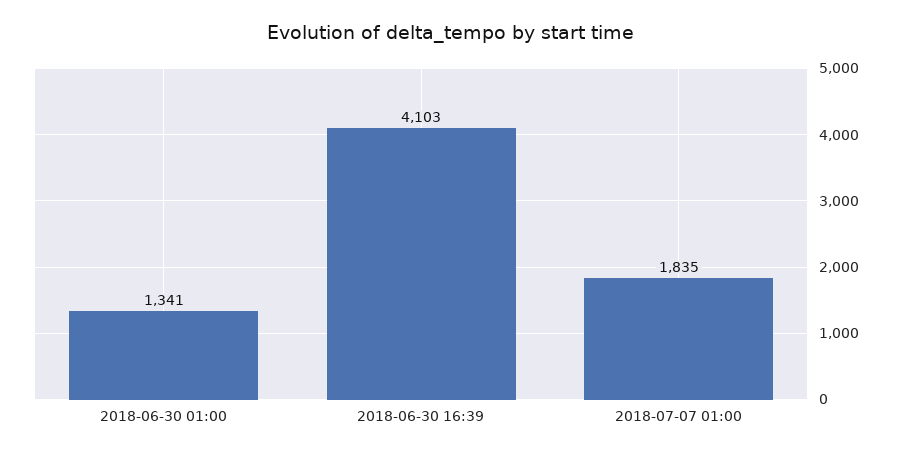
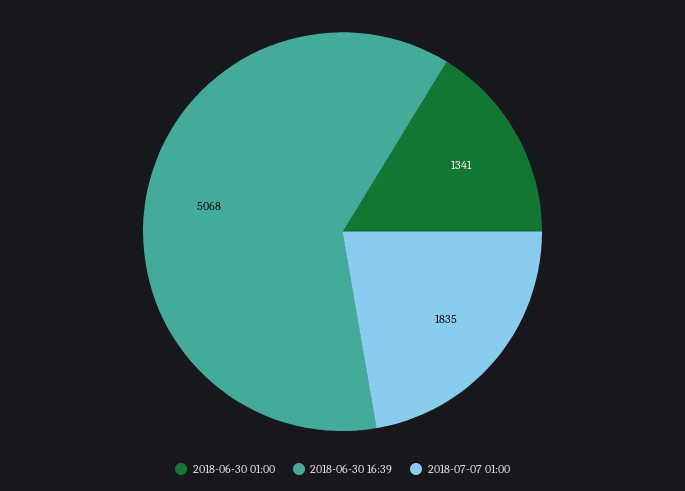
  {
    "2018-06-30 01:00": 1341,
-   "2018-06-30 16:39": 4103,
+   "2018-06-30 16:39": 5068,
    "2018-07-07 01:00": 1835
  }

